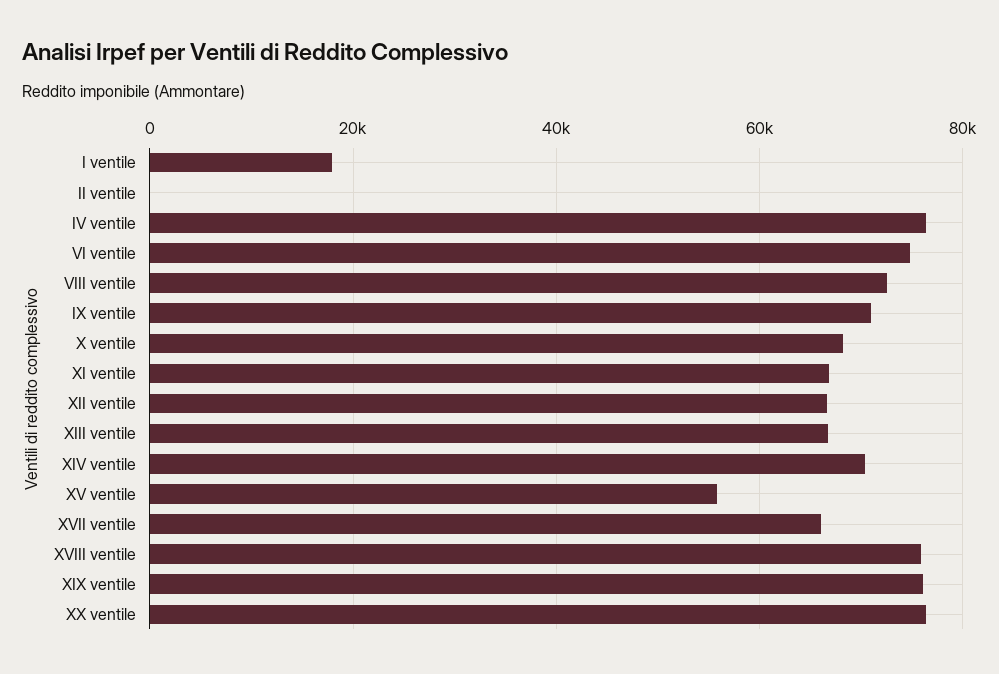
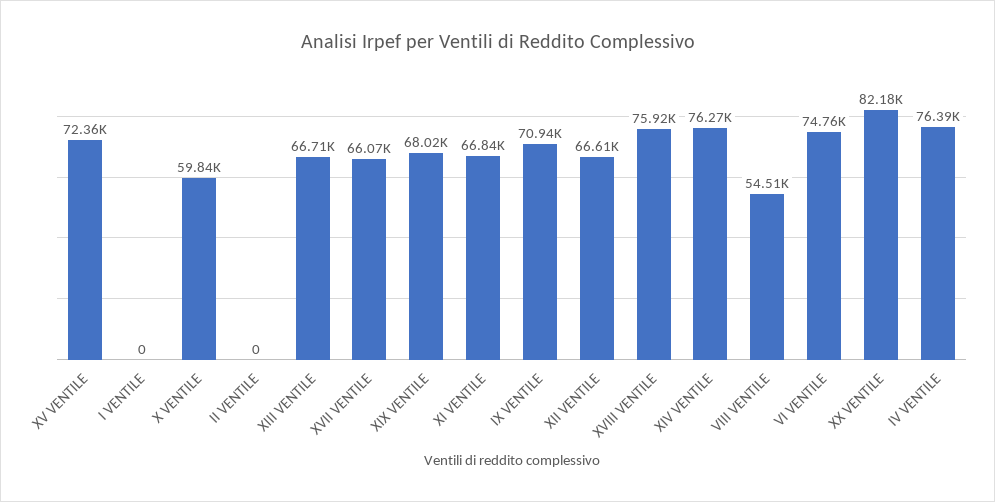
  {
-   "I ventile": 18000,
+   "I ventile": 0,
    "II ventile": 0,
    "IV ventile": 76390,
    "VI ventile": 74760,
-   "VIII ventile": 72000,
+   "VIII ventile": 54510,
    "IX ventile": 70940,
-   "X ventile": 68000,
+   "X ventile": 59840,
    "XI ventile": 66840,
    "XII ventile": 66610,
    "XIII ventile": 66710,
-   "XIV ventile": 70000,
+   "XIV ventile": 76270,
-   "XV ventile": 56000,
+   "XV ventile": 72360,
    "XVII ventile": 66070,
    "XVIII ventile": 75920,
-   "XIX ventile": 76000,
+   "XIX ventile": 68020,
-   "XX ventile": 76000
+   "XX ventile": 82180
  }

